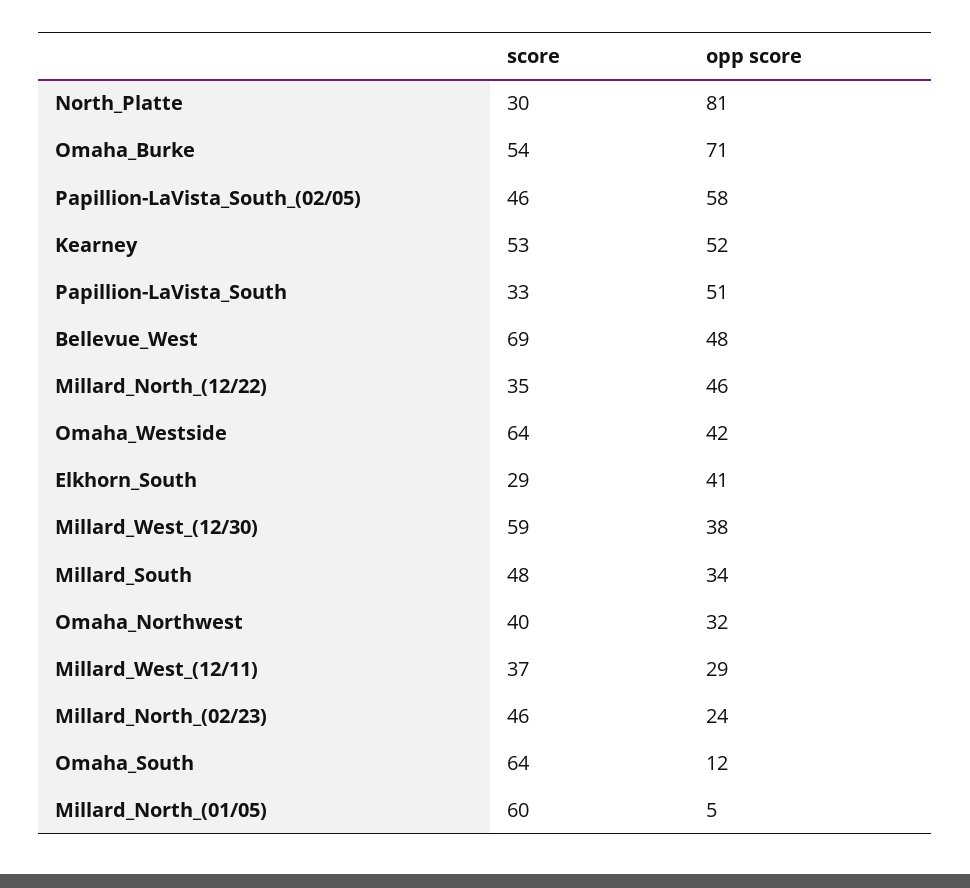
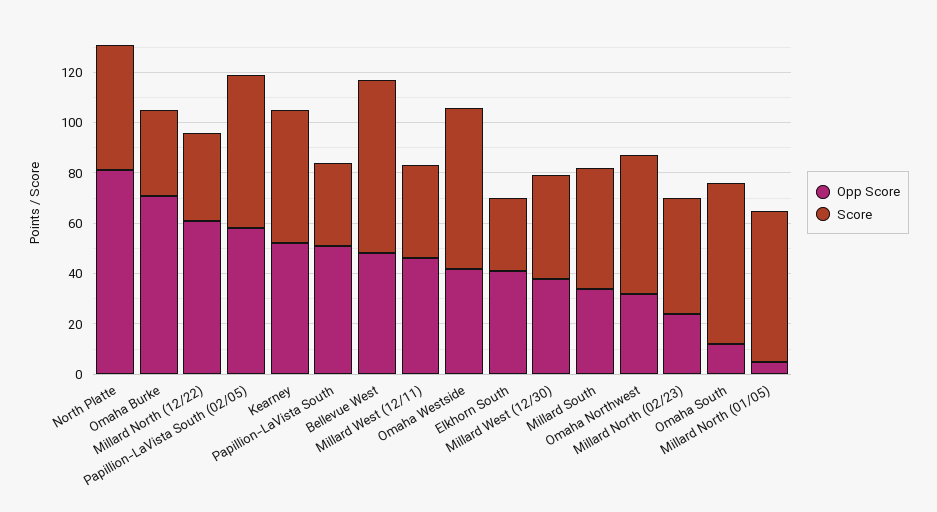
  {
    "score": {
-     "North_Platte": 30,
+     "North_Platte": 50,
-     "Omaha_Burke": 54,
+     "Omaha_Burke": 35,
-     "Papillion-LaVista_South_(02/05)": 46,
+     "Papillion-LaVista_South_(02/05)": 60,
      "Kearney": 53,
      "Papillion-LaVista_South": 33,
      "Bellevue_West": 69,
      "Millard_North_(12/22)": 35,
      "Omaha_Westside": 64,
      "Elkhorn_South": 29,
-     "Millard_West_(12/30)": 59,
+     "Millard_West_(12/30)": 40,
      "Millard_South": 48,
-     "Omaha_Northwest": 40,
+     "Omaha_Northwest": 55,
      "Millard_West_(12/11)": 37,
      "Millard_North_(02/23)": 46,
      "Omaha_South": 64,
      "Millard_North_(01/05)": 60
    },
    "opp score": {
      "North_Platte": 81,
      "Omaha_Burke": 71,
      "Papillion-LaVista_South_(02/05)": 58,
      "Kearney": 52,
      "Papillion-LaVista_South": 51,
      "Bellevue_West": 48,
-     "Millard_North_(12/22)": 46,
+     "Millard_North_(12/22)": 60,
      "Omaha_Westside": 42,
      "Elkhorn_South": 41,
      "Millard_West_(12/30)": 38,
      "Millard_South": 34,
      "Omaha_Northwest": 32,
-     "Millard_West_(12/11)": 29,
+     "Millard_West_(12/11)": 45,
      "Millard_North_(02/23)": 24,
      "Omaha_South": 12,
      "Millard_North_(01/05)": 5
    }
  }

